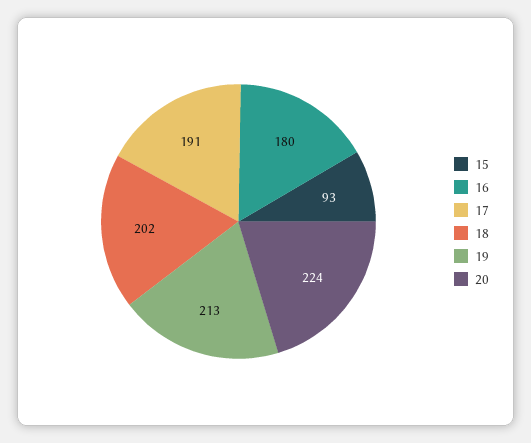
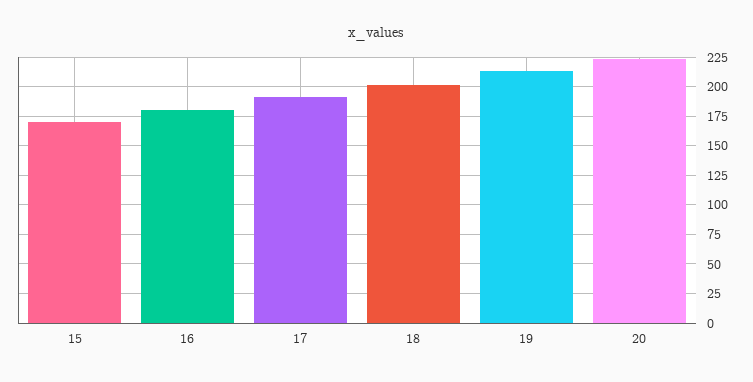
  {
-   "15": 93,
+   "15": 175,
    "16": 180,
    "17": 191,
    "18": 202,
    "19": 213,
    "20": 224
  }

